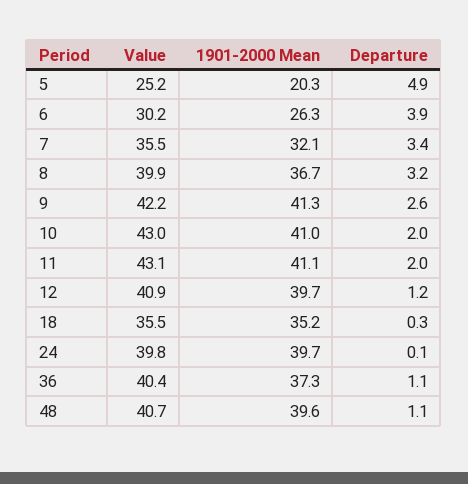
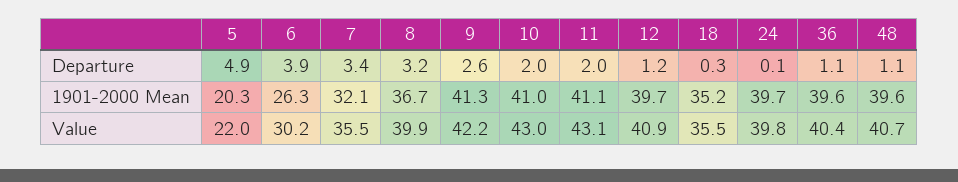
  {
    "Value": {
-     "5": 25.2,
+     "5": 22,
      "6": 30.2,
      "7": 35.5,
      "8": 39.9,
      "9": 42.2,
      "10": 43,
      "11": 43.1,
      "12": 40.9,
      "18": 35.5,
      "24": 39.8,
      "36": 40.4,
      "48": 40.7
    },
    "1901-2000 Mean": {
      "5": 20.3,
      "6": 26.3,
      "7": 32.1,
      "8": 36.7,
      "9": 41.3,
      "10": 41,
      "11": 41.1,
      "12": 39.7,
      "18": 35.2,
      "24": 39.7,
-     "36": 37.3,
+     "36": 39.6,
      "48": 39.6
    },
    "Departure": {
      "5": 4.9,
      "6": 3.9,
      "7": 3.4,
      "8": 3.2,
      "9": 2.6,
      "10": 2,
      "11": 2,
      "12": 1.2,
      "18": 0.3,
      "24": 0.1,
      "36": 1.1,
      "48": 1.1
    }
  }

